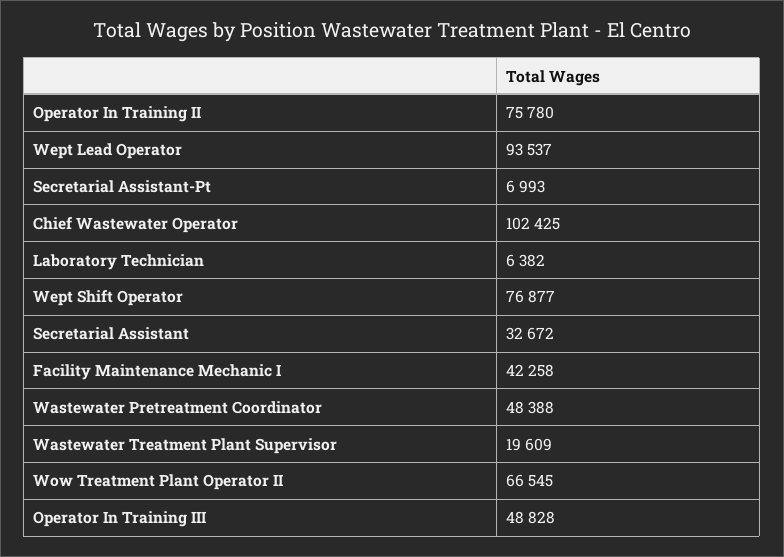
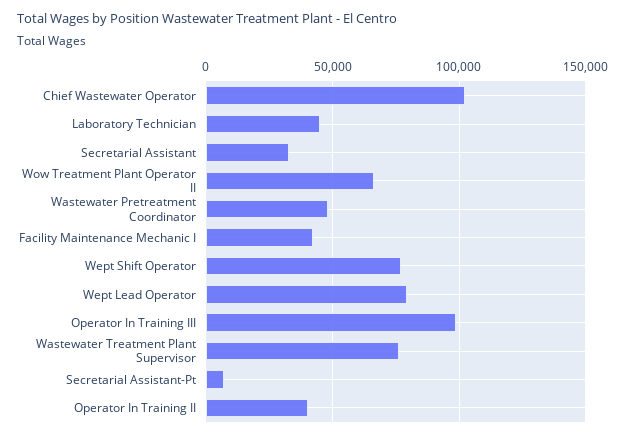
  {
-   "Operator In Training II": 75780,
+   "Operator In Training II": 40000,
-   "Wept Lead Operator": 93537,
+   "Wept Lead Operator": 80000,
    "Secretarial Assistant-Pt": 6993,
    "Chief Wastewater Operator": 102425,
-   "Laboratory Technician": 6382,
+   "Laboratory Technician": 45000,
    "Wept Shift Operator": 76877,
    "Secretarial Assistant": 32672,
    "Facility Maintenance Mechanic I": 42258,
    "Wastewater Pretreatment Coordinator": 48388,
-   "Wastewater Treatment Plant Supervisor": 19609,
+   "Wastewater Treatment Plant Supervisor": 75000,
    "Wow Treatment Plant Operator II": 66545,
-   "Operator In Training III": 48828
+   "Operator In Training III": 100000
  }

